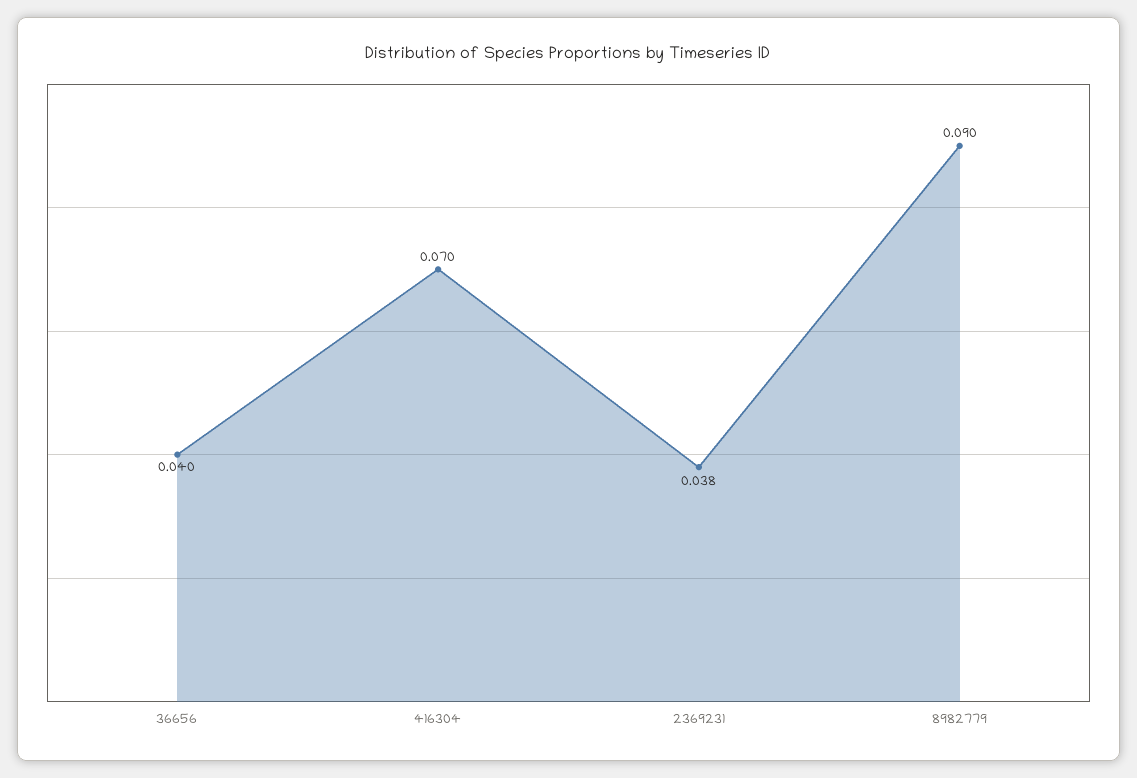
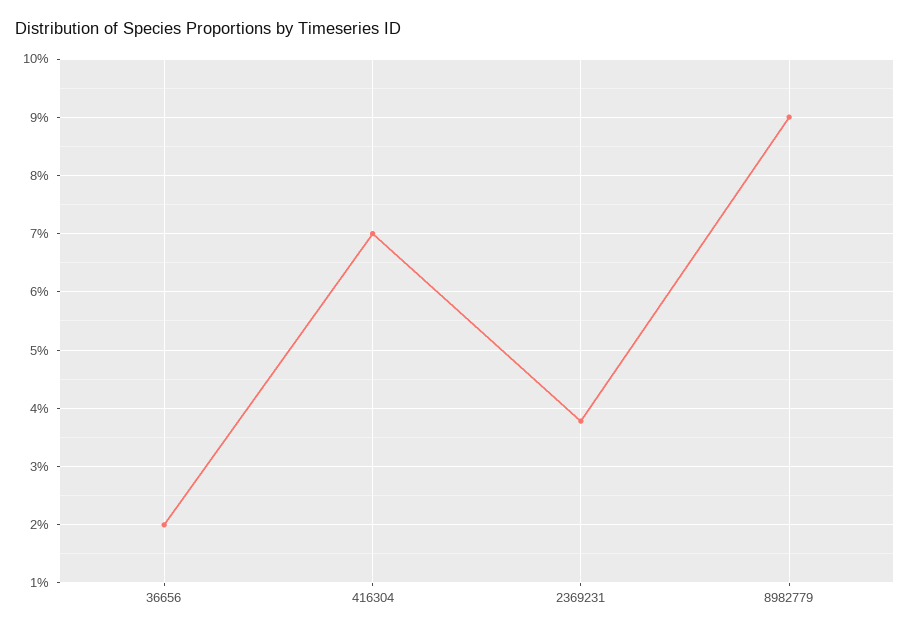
  {
-   "36656": 0.04,
+   "36656": 0.02,
    "416304": 0.07,
    "2369231": 0.038,
    "8982779": 0.09
  }

